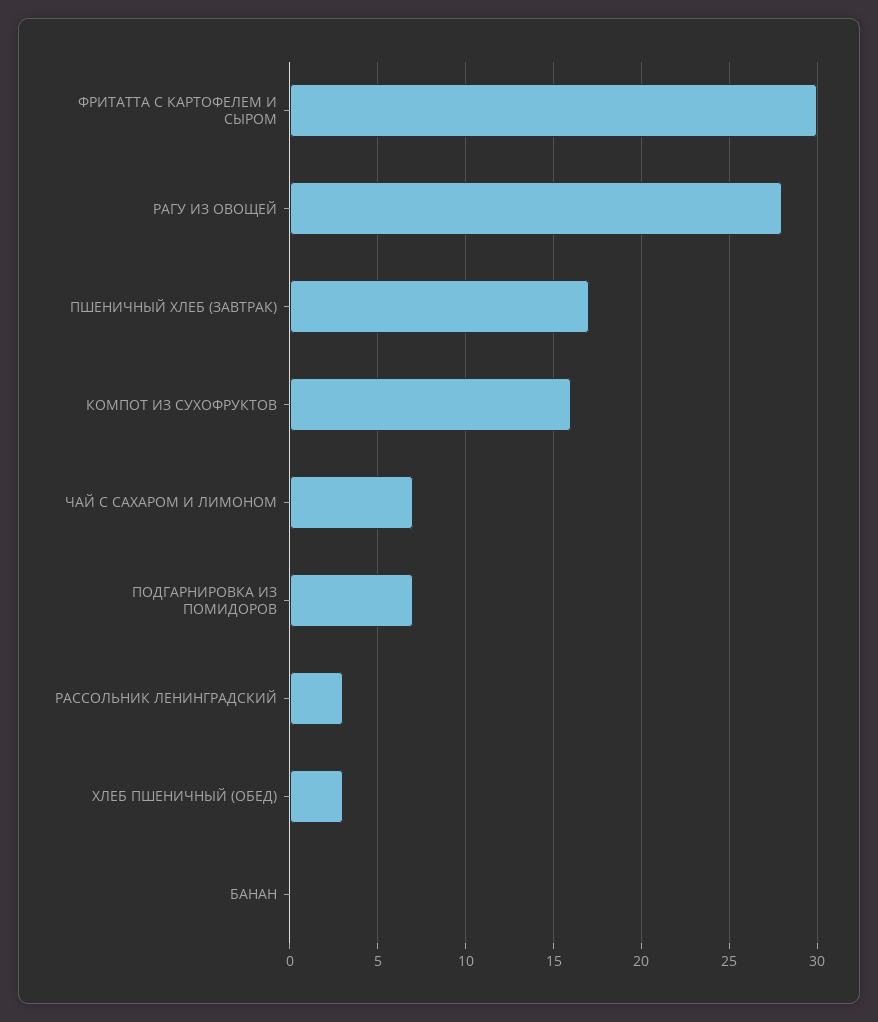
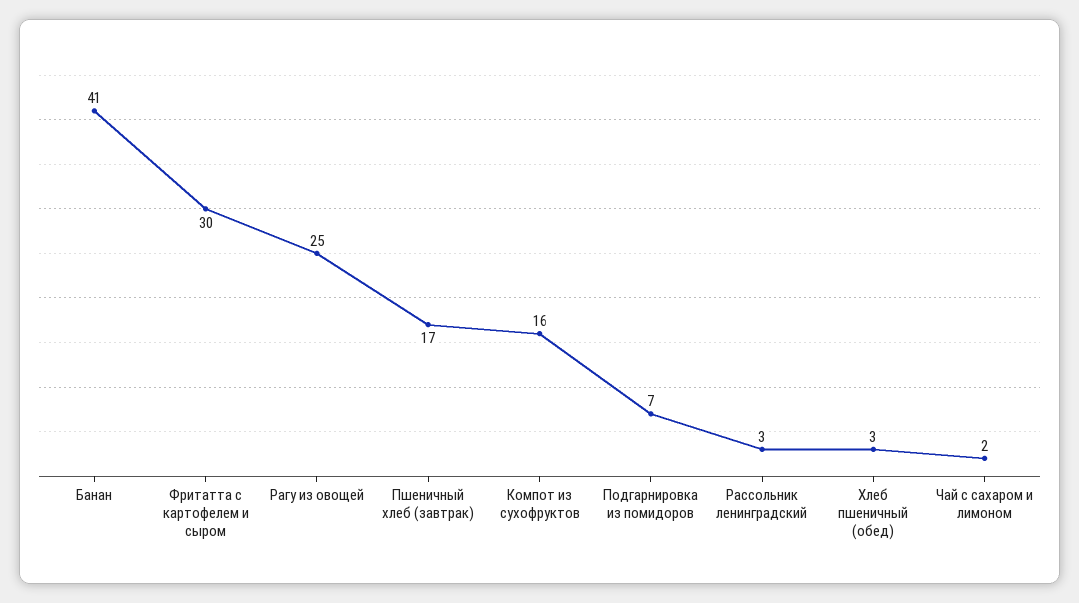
  {
    "ФРИТАТТА С КАРТОФЕЛЕМ И СЫРОМ": 30,
-   "РАГУ ИЗ ОВОЩЕЙ": 28,
+   "РАГУ ИЗ ОВОЩЕЙ": 25,
    "ПШЕНИЧНЫЙ ХЛЕБ (ЗАВТРАК)": 17,
    "КОМПОТ ИЗ СУХОФРУКТОВ": 16,
-   "ЧАЙ С САХАРОМ И ЛИМОНОМ": 7,
+   "ЧАЙ С САХАРОМ И ЛИМОНОМ": 2,
    "ПОДГАРНИРОВКА ИЗ ПОМИДОРОВ": 7,
    "РАССОЛЬНИК ЛЕНИНГРАДСКИЙ": 3,
    "ХЛЕБ ПШЕНИЧНЫЙ (ОБЕД)": 3,
-   "БАНАН": 0
+   "БАНАН": 41
  }

